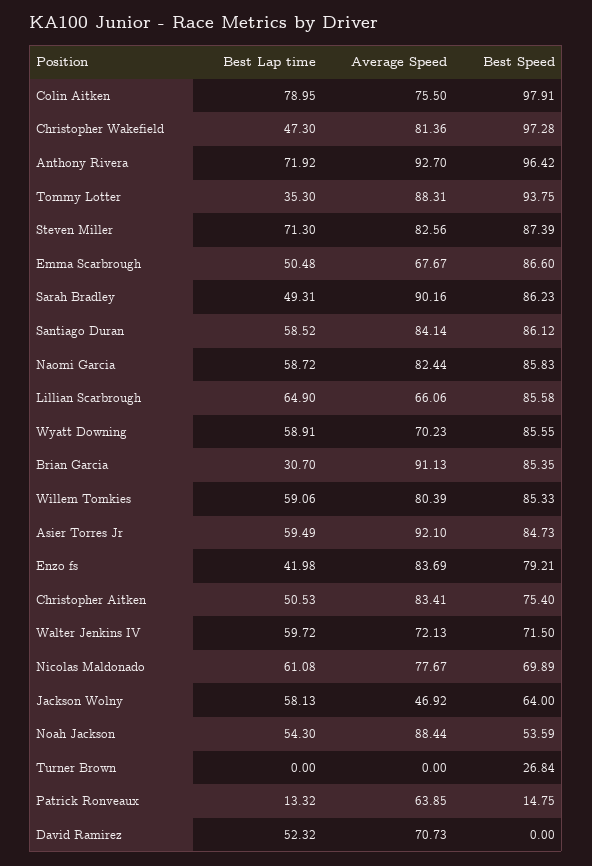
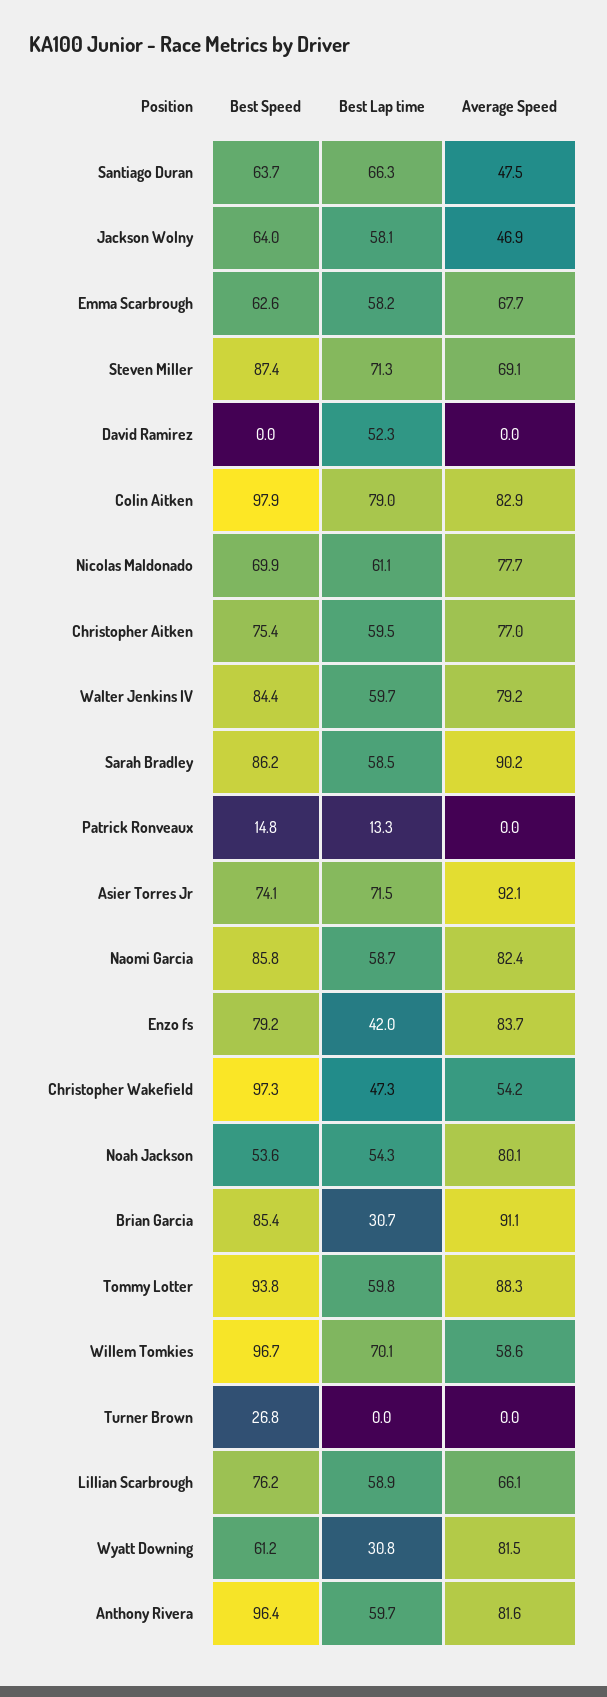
  {
    "Best Lap time": {
      "Colin Aitken": 78.95,
      "Christopher Wakefield": 47.3,
-     "Anthony Rivera": 71.92,
+     "Anthony Rivera": 59.7,
-     "Tommy Lotter": 35.3,
+     "Tommy Lotter": 59.8,
      "Steven Miller": 71.3,
-     "Emma Scarbrough": 50.48,
+     "Emma Scarbrough": 58.2,
-     "Sarah Bradley": 49.31,
+     "Sarah Bradley": 58.5,
-     "Santiago Duran": 58.52,
+     "Santiago Duran": 66.3,
      "Naomi Garcia": 58.72,
-     "Lillian Scarbrough": 64.9,
+     "Lillian Scarbrough": 58.9,
-     "Wyatt Downing": 58.91,
+     "Wyatt Downing": 30.8,
      "Brian Garcia": 30.7,
-     "Willem Tomkies": 59.06,
+     "Willem Tomkies": 70.1,
-     "Asier Torres Jr": 59.49,
+     "Asier Torres Jr": 71.5,
      "Enzo fs": 41.98,
-     "Christopher Aitken": 50.53,
+     "Christopher Aitken": 59.5,
      "Walter Jenkins IV": 59.72,
      "Nicolas Maldonado": 61.08,
      "Jackson Wolny": 58.13,
      "Noah Jackson": 54.3,
      "Turner Brown": 0,
      "Patrick Ronveaux": 13.32,
      "David Ramirez": 52.32
    },
    "Average Speed": {
-     "Colin Aitken": 75.5,
+     "Colin Aitken": 82.9,
-     "Christopher Wakefield": 81.36,
+     "Christopher Wakefield": 54.2,
-     "Anthony Rivera": 92.7,
+     "Anthony Rivera": 81.6,
      "Tommy Lotter": 88.31,
-     "Steven Miller": 82.56,
+     "Steven Miller": 69.1,
      "Emma Scarbrough": 67.67,
      "Sarah Bradley": 90.16,
-     "Santiago Duran": 84.14,
+     "Santiago Duran": 47.5,
      "Naomi Garcia": 82.44,
      "Lillian Scarbrough": 66.06,
-     "Wyatt Downing": 70.23,
+     "Wyatt Downing": 81.5,
      "Brian Garcia": 91.13,
-     "Willem Tomkies": 80.39,
+     "Willem Tomkies": 58.6,
      "Asier Torres Jr": 92.1,
      "Enzo fs": 83.69,
-     "Christopher Aitken": 83.41,
+     "Christopher Aitken": 77,
-     "Walter Jenkins IV": 72.13,
+     "Walter Jenkins IV": 79.2,
      "Nicolas Maldonado": 77.67,
      "Jackson Wolny": 46.92,
-     "Noah Jackson": 88.44,
+     "Noah Jackson": 80.1,
      "Turner Brown": 0,
-     "Patrick Ronveaux": 63.85,
+     "Patrick Ronveaux": 0,
-     "David Ramirez": 70.73
+     "David Ramirez": 0
    },
    "Best Speed": {
      "Colin Aitken": 97.91,
      "Christopher Wakefield": 97.28,
      "Anthony Rivera": 96.42,
      "Tommy Lotter": 93.75,
      "Steven Miller": 87.39,
-     "Emma Scarbrough": 86.6,
+     "Emma Scarbrough": 62.6,
      "Sarah Bradley": 86.23,
-     "Santiago Duran": 86.12,
+     "Santiago Duran": 63.7,
      "Naomi Garcia": 85.83,
-     "Lillian Scarbrough": 85.58,
+     "Lillian Scarbrough": 76.2,
-     "Wyatt Downing": 85.55,
+     "Wyatt Downing": 61.2,
      "Brian Garcia": 85.35,
-     "Willem Tomkies": 85.33,
+     "Willem Tomkies": 96.7,
-     "Asier Torres Jr": 84.73,
+     "Asier Torres Jr": 74.1,
      "Enzo fs": 79.21,
      "Christopher Aitken": 75.4,
-     "Walter Jenkins IV": 71.5,
+     "Walter Jenkins IV": 84.4,
      "Nicolas Maldonado": 69.89,
      "Jackson Wolny": 64,
      "Noah Jackson": 53.59,
      "Turner Brown": 26.84,
      "Patrick Ronveaux": 14.75,
      "David Ramirez": 0
    }
  }

